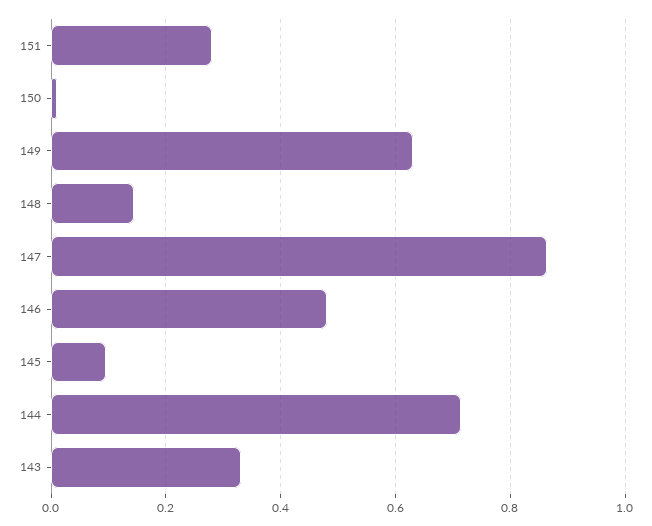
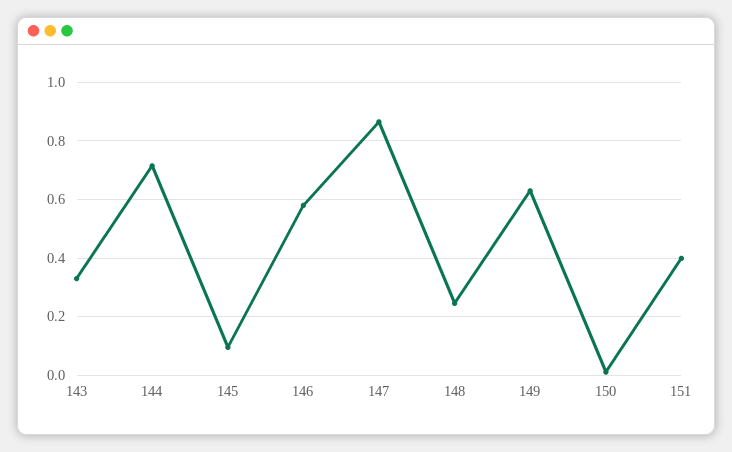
  {
-   "151": 0.28,
+   "151": 0.4,
    "150": 0.02,
    "149": 0.62,
-   "148": 0.14,
+   "148": 0.25,
    "147": 0.86,
-   "146": 0.48,
+   "146": 0.575,
    "145": 0.1,
    "144": 0.72,
    "143": 0.34
  }

